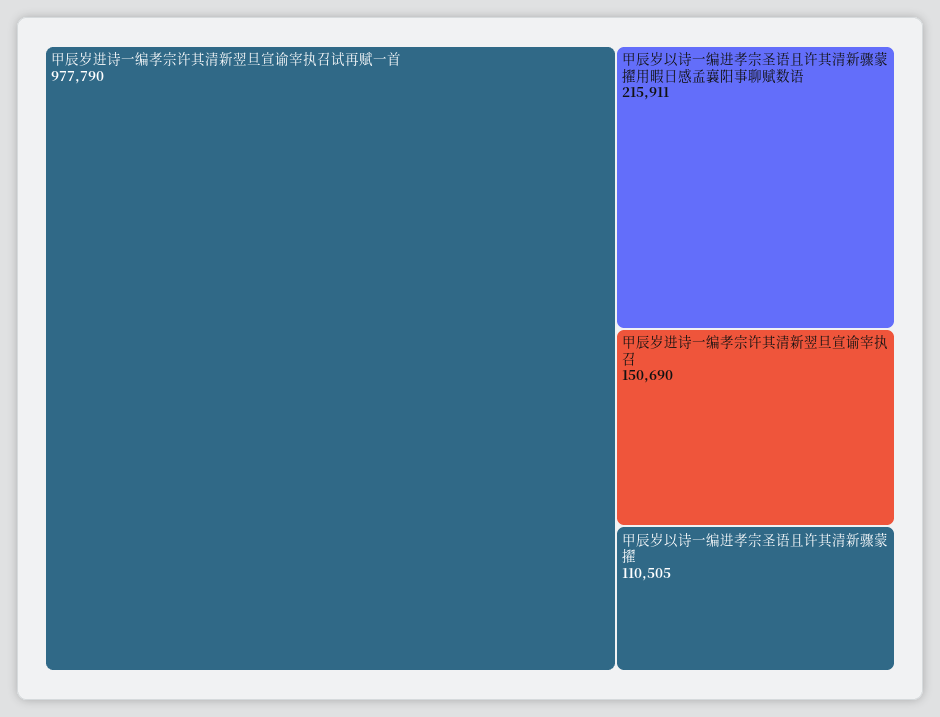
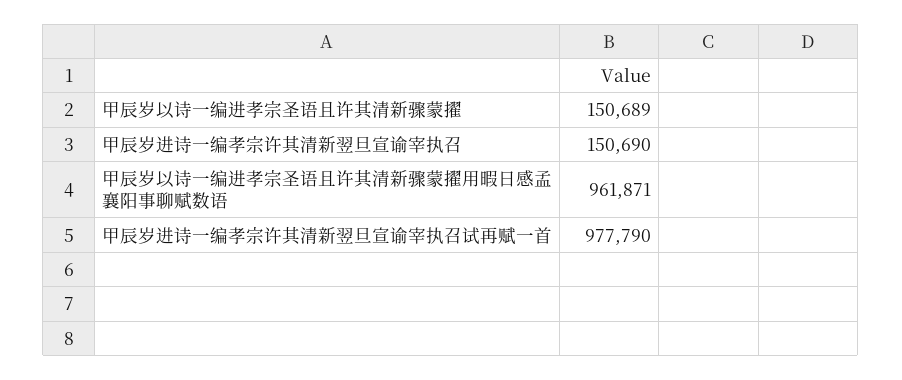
  {
    "甲辰岁进诗一编孝宗许其清新翌旦宣谕宰执召试再赋一首": 977790,
-   "甲辰岁以诗一编进孝宗圣语且许其清新骤蒙擢用暇日感孟襄阳事聊赋数语": 215911,
+   "甲辰岁以诗一编进孝宗圣语且许其清新骤蒙擢用暇日感孟襄阳事聊赋数语": 961871,
    "甲辰岁进诗一编孝宗许其清新翌旦宣谕宰执召": 150690,
-   "甲辰岁以诗一编进孝宗圣语且许其清新骤蒙擢": 110505
+   "甲辰岁以诗一编进孝宗圣语且许其清新骤蒙擢": 150689
  }

